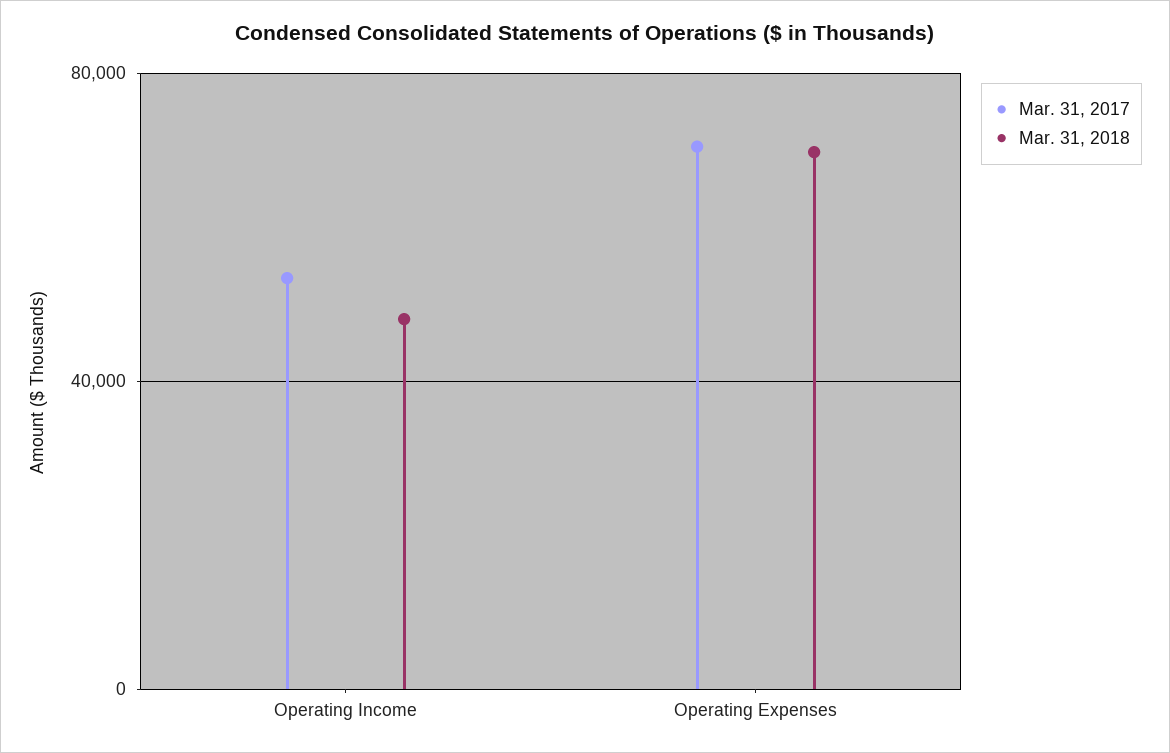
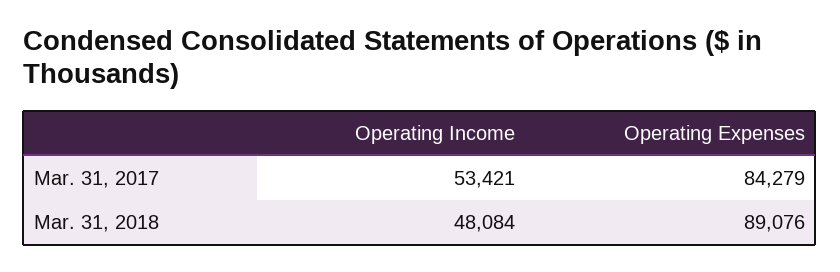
  {
    "Mar. 31, 2017": {
      "Operating Income": 53421,
-     "Operating Expenses": 70000
+     "Operating Expenses": 84279
    },
    "Mar. 31, 2018": {
      "Operating Income": 48084,
-     "Operating Expenses": 70000
+     "Operating Expenses": 89076
    }
  }

